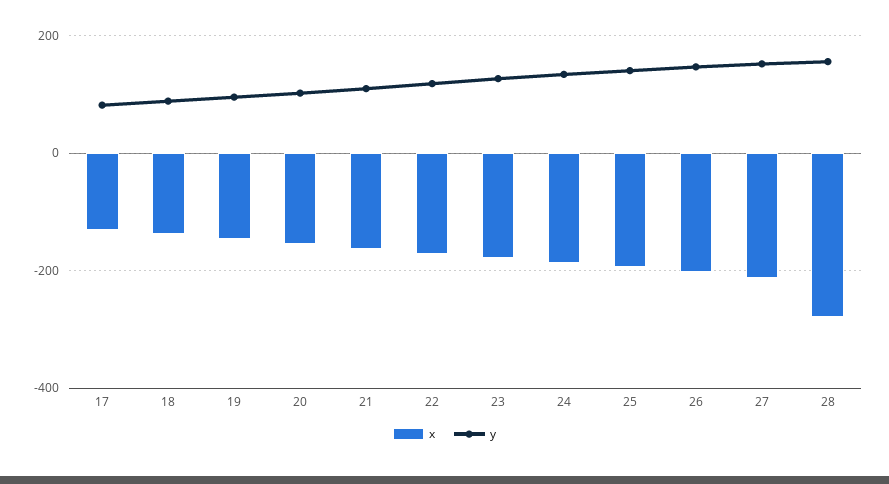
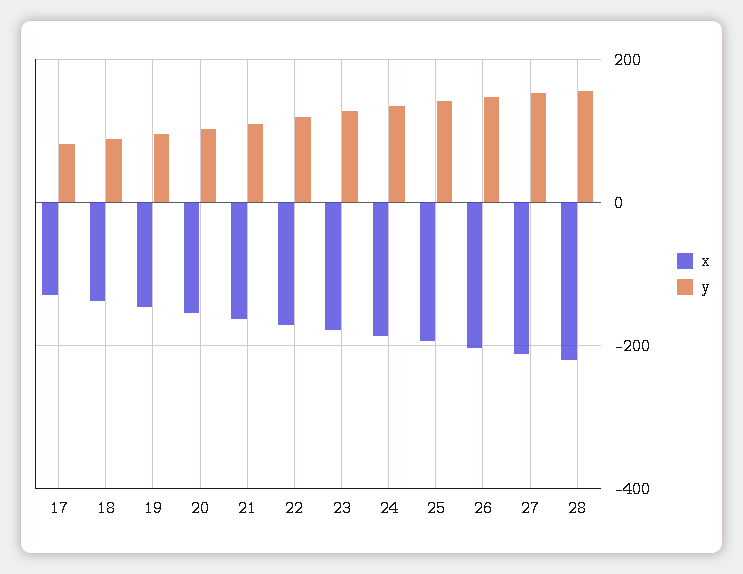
  {
    "x": {
      "17": -140,
      "18": -140,
      "19": -140,
      "20": -160,
      "21": -160,
      "22": -180,
      "23": -180,
      "24": -180,
      "25": -200,
      "26": -200,
      "27": -220,
-     "28": -280
+     "28": -220
    },
    "y": {
      "17": 80,
      "18": 80,
      "19": 100,
      "20": 100,
      "21": 120,
      "22": 120,
      "23": 120,
      "24": 140,
      "25": 140,
      "26": 140,
      "27": 160,
      "28": 160
    }
  }

